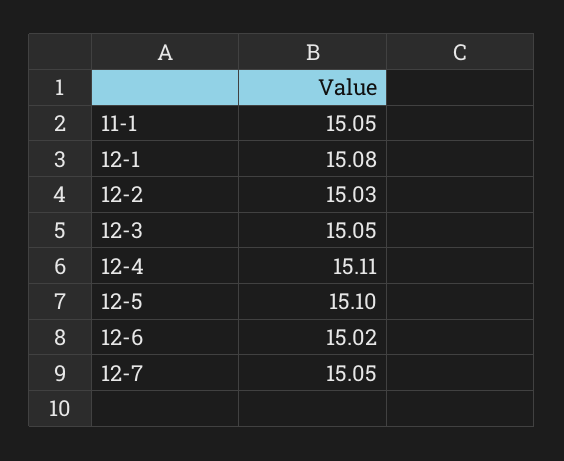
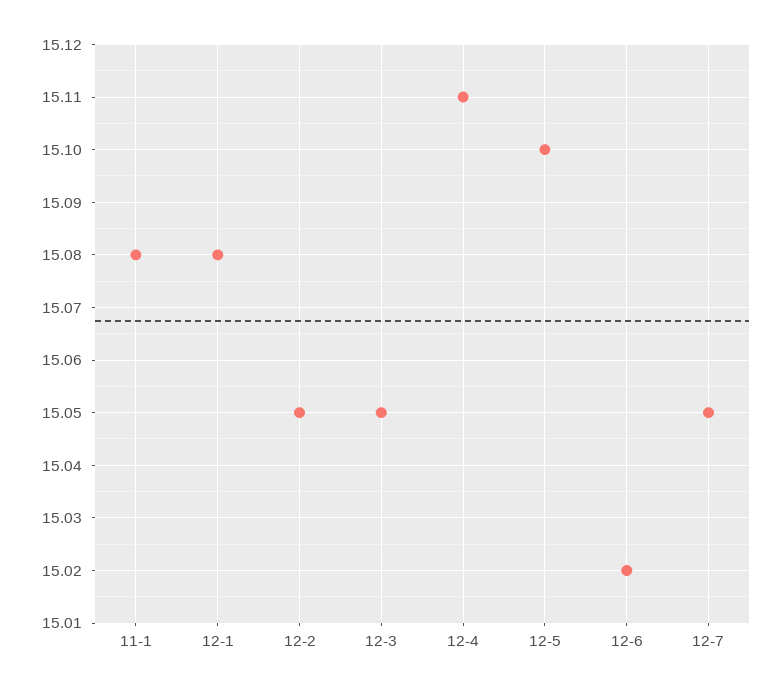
  {
-   "11-1": 15.05,
+   "11-1": 15.08,
    "12-1": 15.08,
-   "12-2": 15.03,
+   "12-2": 15.05,
    "12-3": 15.05,
    "12-4": 15.11,
    "12-5": 15.1,
    "12-6": 15.02,
    "12-7": 15.05
  }

